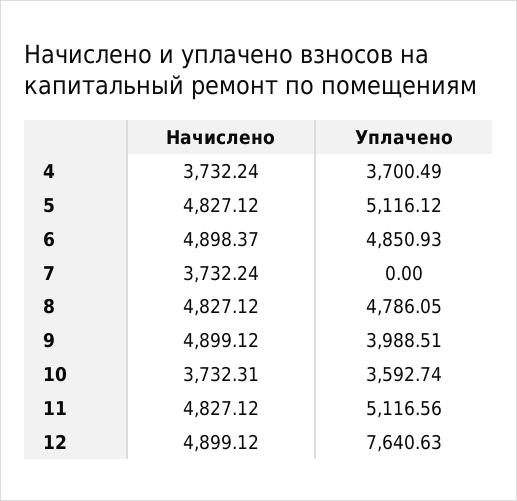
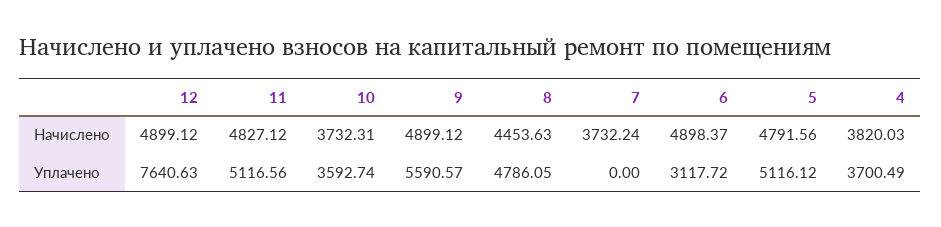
  {
    "Начислено": {
-     "4": 3732.24,
+     "4": 3820.03,
-     "5": 4827.12,
+     "5": 4791.56,
      "6": 4898.37,
      "7": 3732.24,
-     "8": 4827.12,
+     "8": 4453.63,
      "9": 4899.12,
      "10": 3732.31,
      "11": 4827.12,
      "12": 4899.12
    },
    "Уплачено": {
      "4": 3700.49,
      "5": 5116.12,
-     "6": 4850.93,
+     "6": 3117.72,
      "7": 0,
      "8": 4786.05,
-     "9": 3988.51,
+     "9": 5590.57,
      "10": 3592.74,
      "11": 5116.56,
      "12": 7640.63
    }
  }

